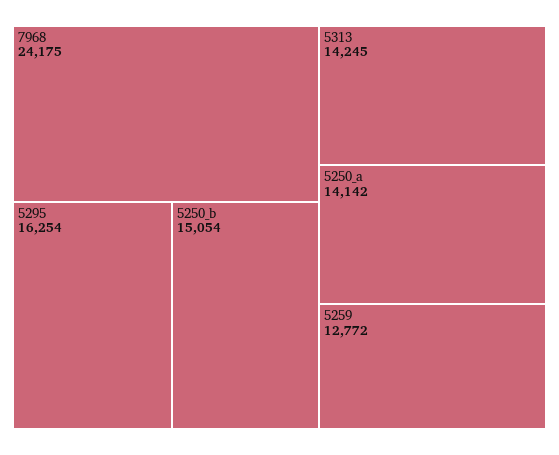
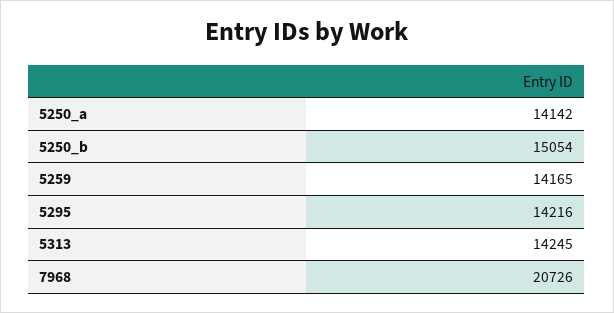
  {
-   "7968": 24175,
+   "7968": 20726,
-   "5295": 16254,
+   "5295": 14216,
    "5250_b": 15054,
    "5313": 14245,
    "5250_a": 14142,
-   "5259": 12772
+   "5259": 14165
  }

